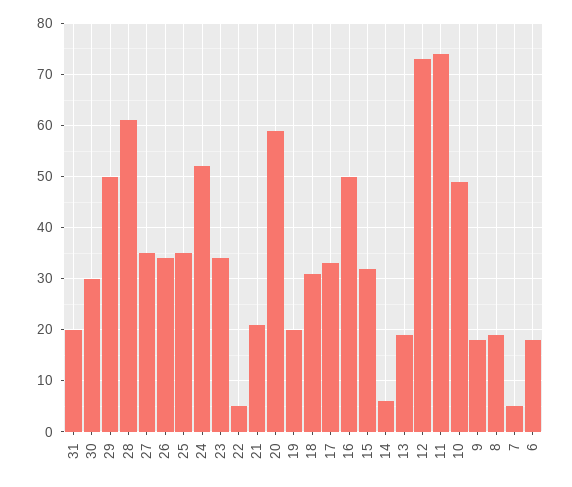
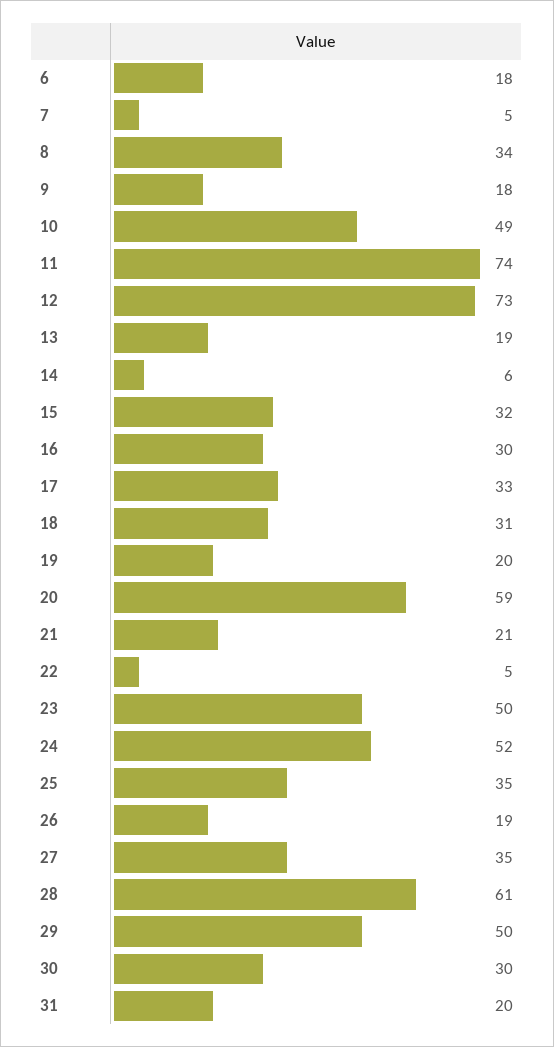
  {
    "31": 20,
    "30": 30,
    "29": 50,
    "28": 61,
    "27": 35,
-   "26": 35,
+   "26": 19,
    "25": 35,
    "24": 52,
-   "23": 35,
+   "23": 50,
    "22": 5,
    "21": 21,
    "20": 59,
    "19": 20,
    "18": 31,
    "17": 33,
-   "16": 50,
+   "16": 30,
    "15": 32,
    "14": 6,
    "13": 19,
    "12": 73,
    "11": 74,
    "10": 49,
    "9": 18,
-   "8": 20,
+   "8": 34,
    "7": 5,
    "6": 18
  }

